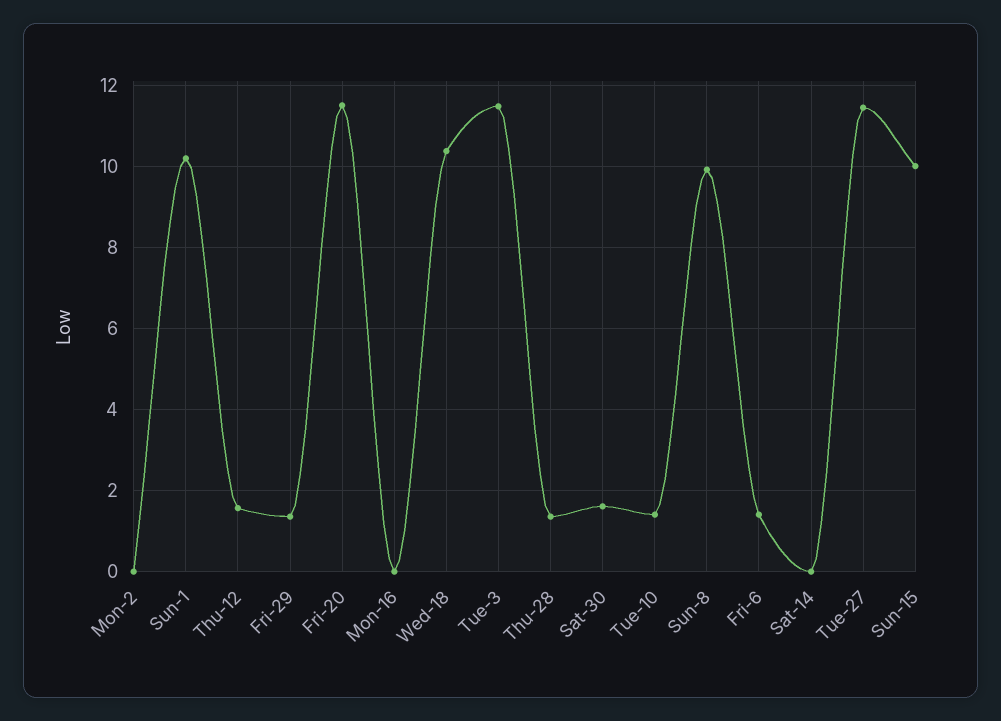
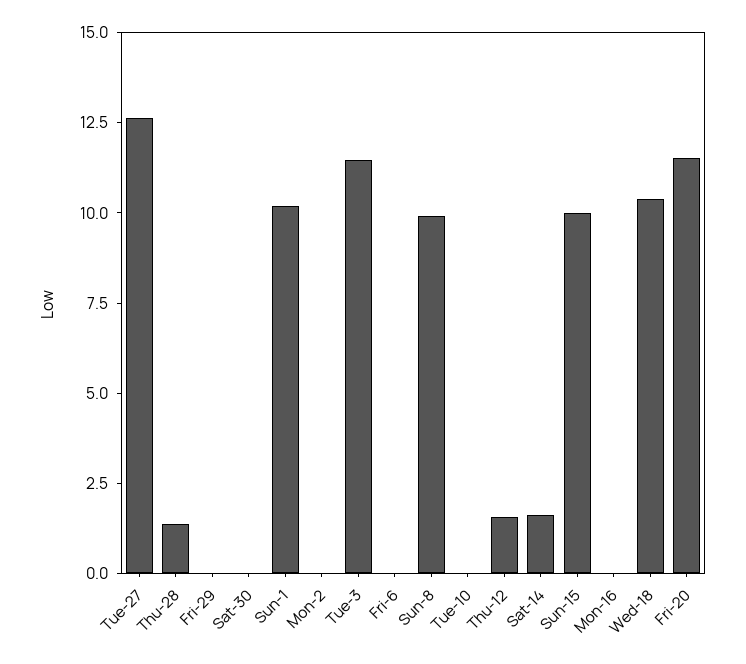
  {
    "Mon-2": 0,
    "Sun-1": 10.2,
    "Thu-12": 1.6,
-   "Fri-29": 1.4,
+   "Fri-29": 0,
    "Fri-20": 11.6,
    "Mon-16": 0,
    "Wed-18": 10.4,
    "Tue-3": 11.4,
    "Thu-28": 1.4,
-   "Sat-30": 1.6,
+   "Sat-30": 0,
-   "Tue-10": 1.4,
+   "Tue-10": 0,
    "Sun-8": 10,
-   "Fri-6": 1.4,
+   "Fri-6": 0,
-   "Sat-14": 0,
+   "Sat-14": 1.5,
-   "Tue-27": 11.4,
+   "Tue-27": 12.5,
    "Sun-15": 10
  }

